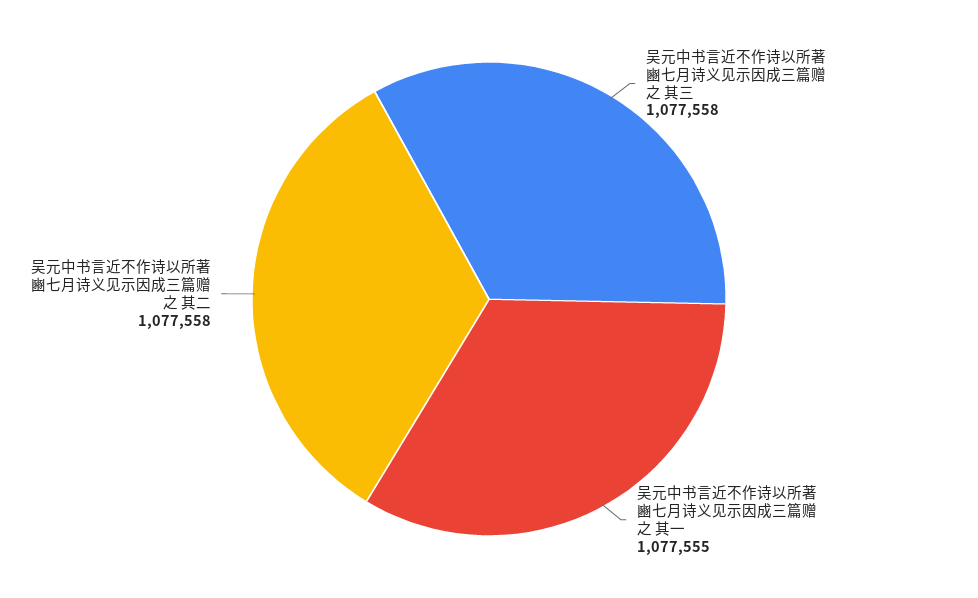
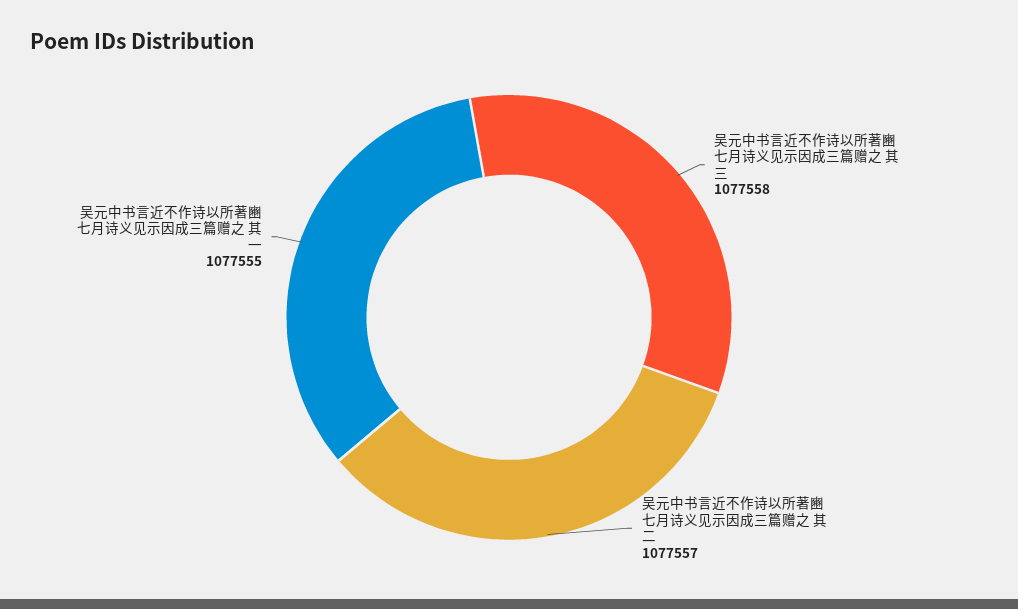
  {
    "吴元中书言近不作诗以所著豳七月诗义见示因成三篇赠之 其三": 1077558,
    "吴元中书言近不作诗以所著豳七月诗义见示因成三篇赠之 其一": 1077555,
-   "吴元中书言近不作诗以所著豳七月诗义见示因成三篇赠之 其二": 1077558
+   "吴元中书言近不作诗以所著豳七月诗义见示因成三篇赠之 其二": 1077557
  }

